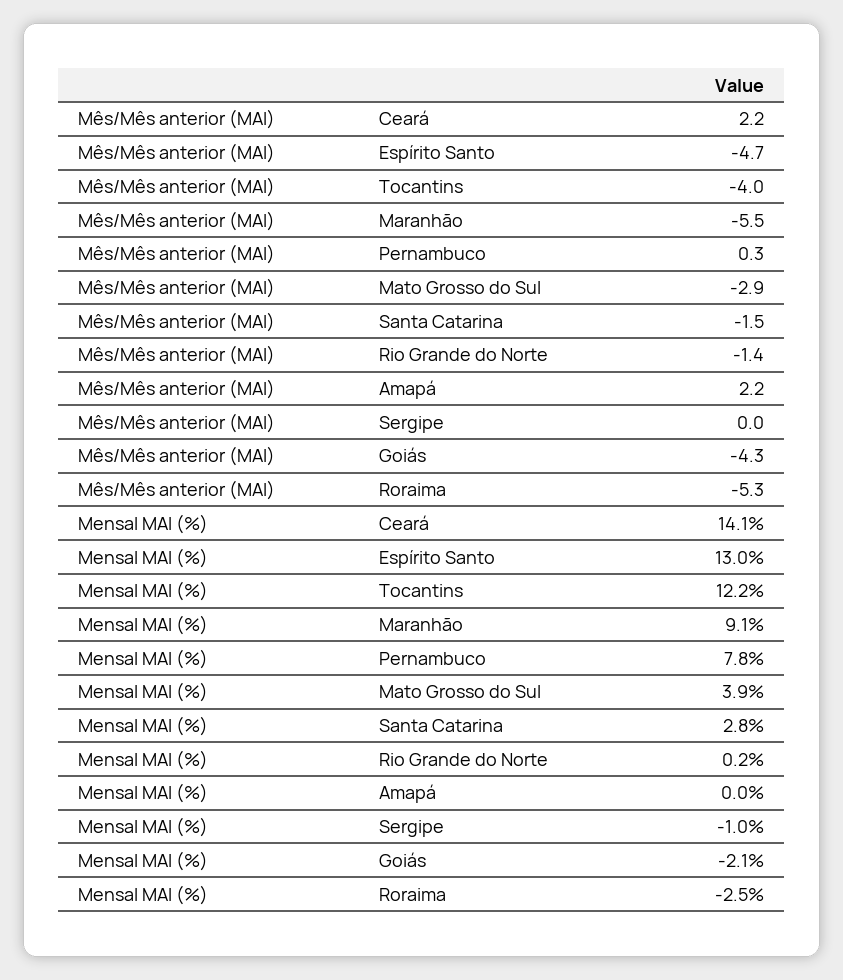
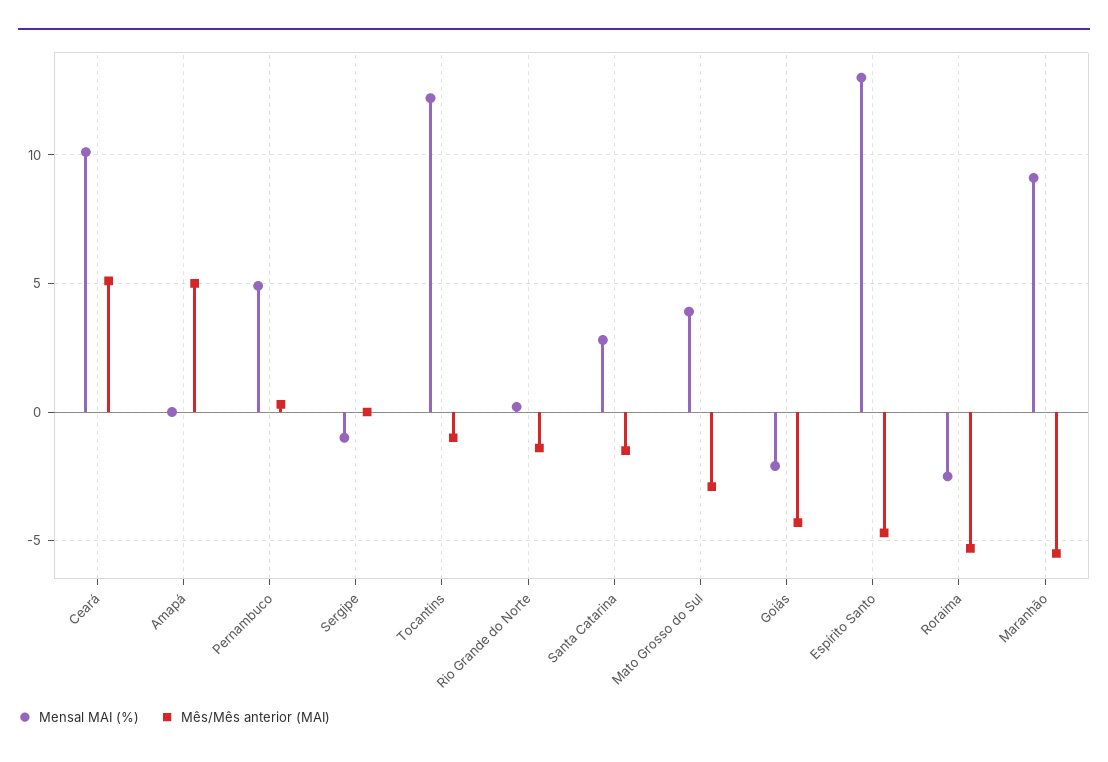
  {
    "Mês/Mês anterior (MAI)": {
-     "Ceará": 2.2,
+     "Ceará": 5,
      "Espírito Santo": -4.7,
-     "Tocantins": -4,
+     "Tocantins": -1,
      "Maranhão": -5.5,
      "Pernambuco": 0.3,
      "Mato Grosso do Sul": -2.9,
      "Santa Catarina": -1.5,
      "Rio Grande do Norte": -1.4,
-     "Amapá": 2.2,
+     "Amapá": 5,
      "Sergipe": 0,
      "Goiás": -4.3,
      "Roraima": -5.3
    },
    "Mensal MAI (%)": {
-     "Ceará": 14.1,
+     "Ceará": 10,
      "Espírito Santo": 13,
      "Tocantins": 12.2,
      "Maranhão": 9.1,
-     "Pernambuco": 7.8,
+     "Pernambuco": 5,
      "Mato Grosso do Sul": 3.9,
      "Santa Catarina": 2.8,
      "Rio Grande do Norte": 0.2,
      "Amapá": 0,
      "Sergipe": -1,
      "Goiás": -2.1,
      "Roraima": -2.5
    }
  }

